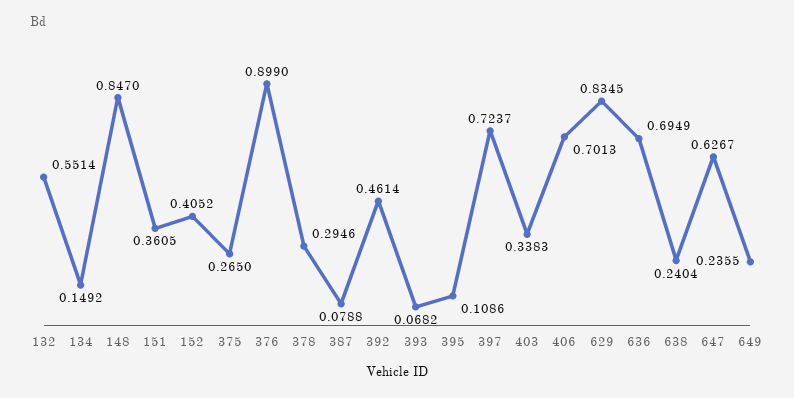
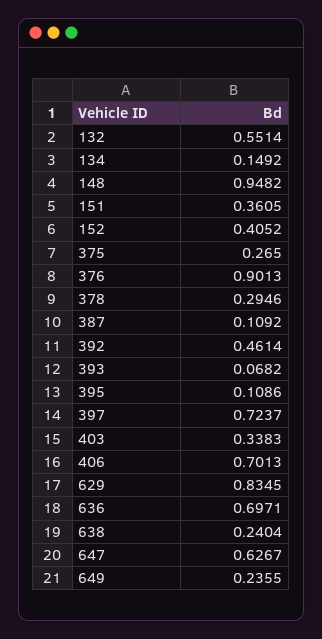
  {
    "132": 0.5514,
    "134": 0.1492,
-   "148": 0.847,
+   "148": 0.9482,
    "151": 0.3605,
    "152": 0.4052,
    "375": 0.265,
-   "376": 0.899,
+   "376": 0.9013,
    "378": 0.2946,
-   "387": 0.0788,
+   "387": 0.1092,
    "392": 0.4614,
    "393": 0.0682,
    "395": 0.1086,
    "397": 0.7237,
    "403": 0.3383,
    "406": 0.7013,
    "629": 0.8345,
-   "636": 0.6949,
+   "636": 0.6971,
    "638": 0.2404,
    "647": 0.6267,
    "649": 0.2355
  }

